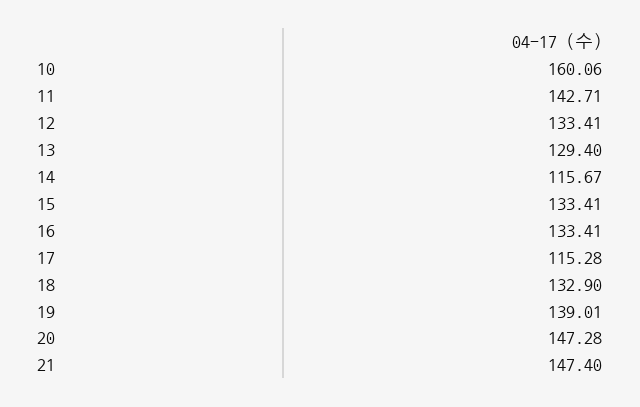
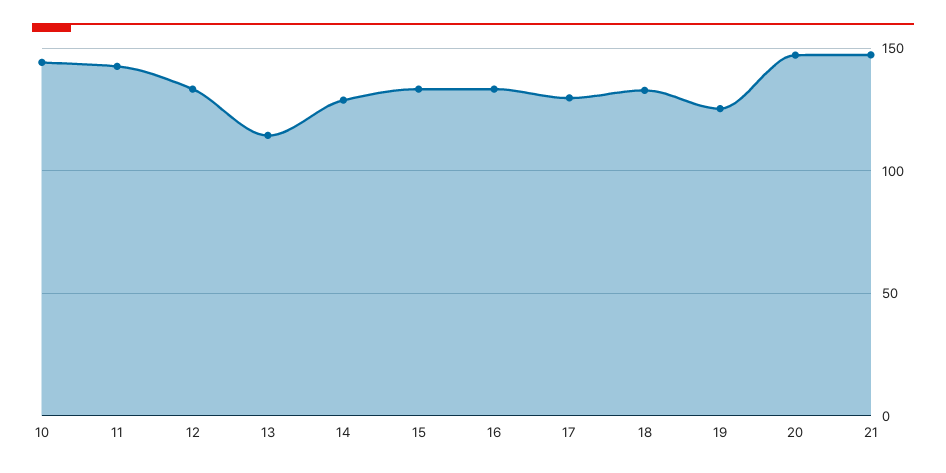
  {
-   "10": 160.06,
+   "10": 145,
    "11": 142.71,
    "12": 133.41,
-   "13": 129.4,
+   "13": 115,
-   "14": 115.67,
+   "14": 130,
    "15": 133.41,
    "16": 133.41,
-   "17": 115.28,
+   "17": 130,
    "18": 132.9,
-   "19": 139.01,
+   "19": 125,
    "20": 147.28,
    "21": 147.4
  }

